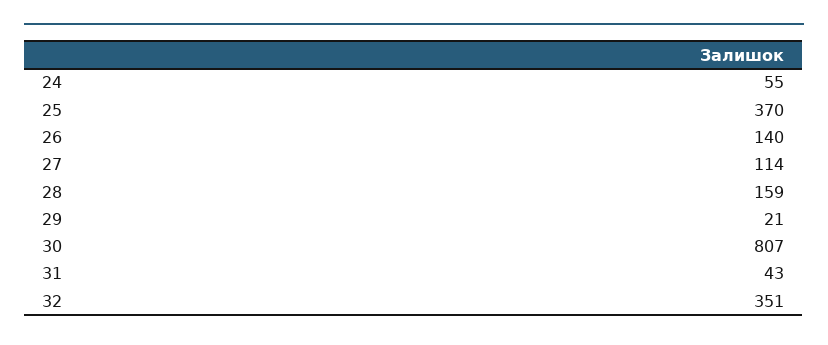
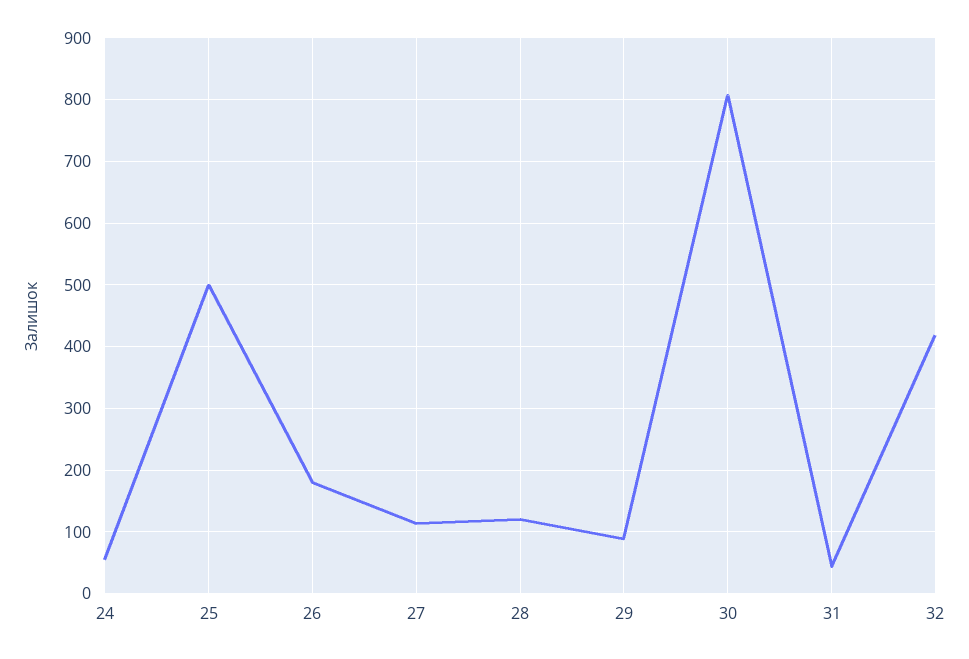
  {
    "24": 55,
-   "25": 370,
+   "25": 500,
-   "26": 140,
+   "26": 180,
    "27": 114,
-   "28": 159,
+   "28": 120,
-   "29": 21,
+   "29": 90,
    "30": 807,
    "31": 43,
-   "32": 351
+   "32": 420
  }

